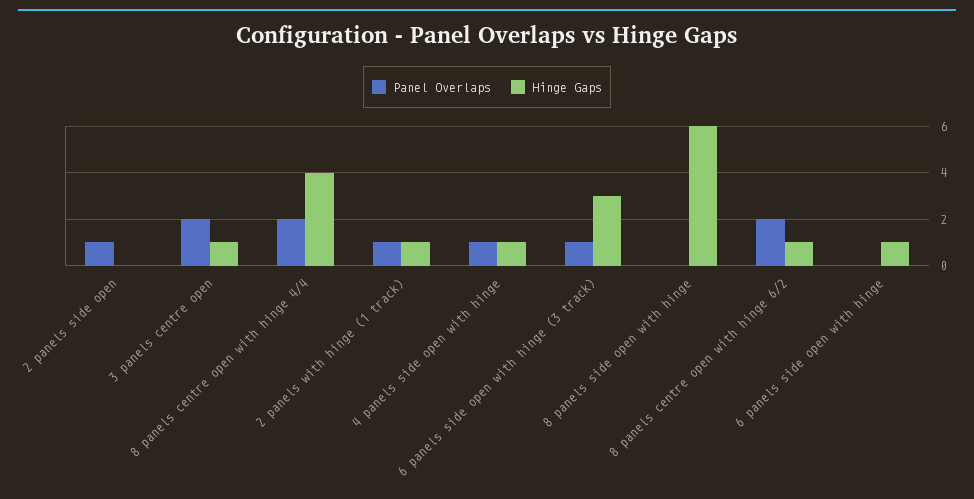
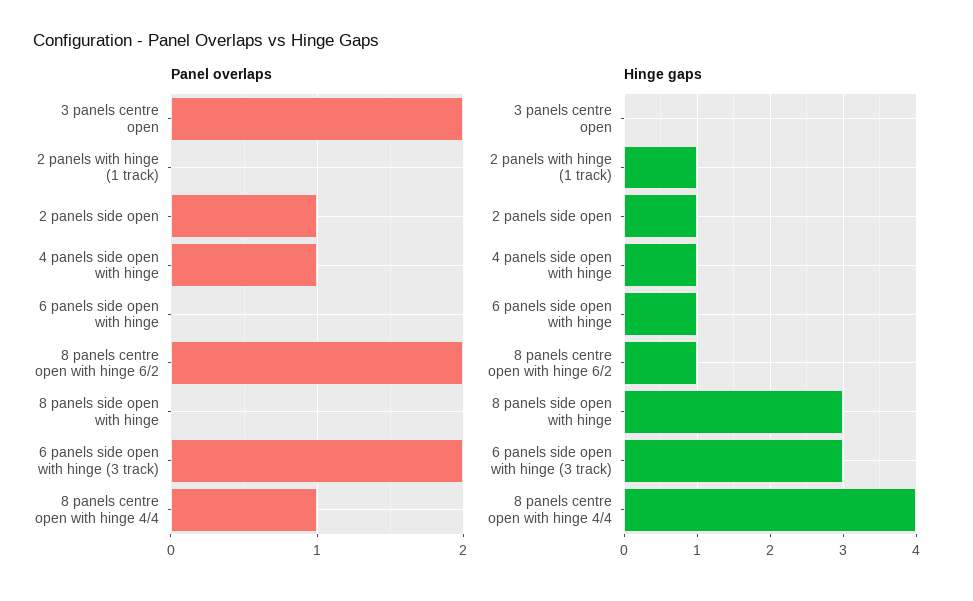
  {
    "Panel Overlaps": {
      "2 panels side open": 1,
      "3 panels centre open": 2,
-     "8 panels centre open with hinge 4/4": 2,
+     "8 panels centre open with hinge 4/4": 1,
-     "2 panels with hinge (1 track)": 1,
+     "2 panels with hinge (1 track)": 0,
      "4 panels side open with hinge": 1,
-     "6 panels side open with hinge (3 track)": 1,
+     "6 panels side open with hinge (3 track)": 2,
      "8 panels side open with hinge": 0,
      "8 panels centre open with hinge 6/2": 2,
      "6 panels side open with hinge": 0
    },
    "Hinge Gaps": {
-     "2 panels side open": 0,
+     "2 panels side open": 1,
-     "3 panels centre open": 1,
+     "3 panels centre open": 0,
      "8 panels centre open with hinge 4/4": 4,
      "2 panels with hinge (1 track)": 1,
      "4 panels side open with hinge": 1,
      "6 panels side open with hinge (3 track)": 3,
-     "8 panels side open with hinge": 6,
+     "8 panels side open with hinge": 3,
      "8 panels centre open with hinge 6/2": 1,
      "6 panels side open with hinge": 1
    }
  }

